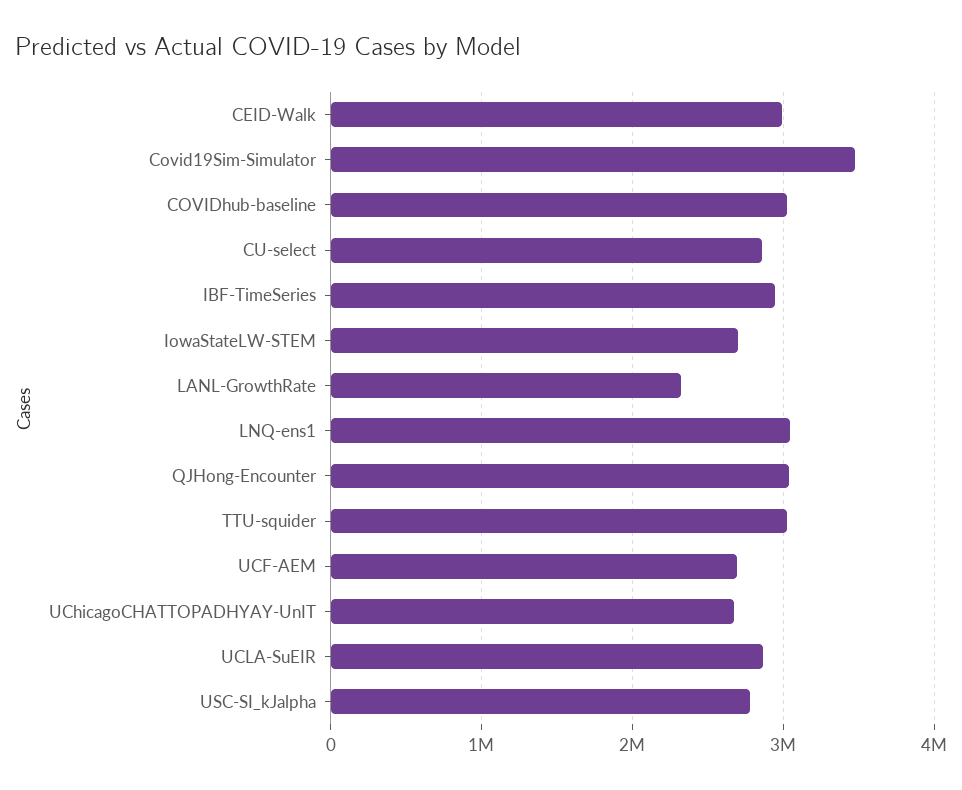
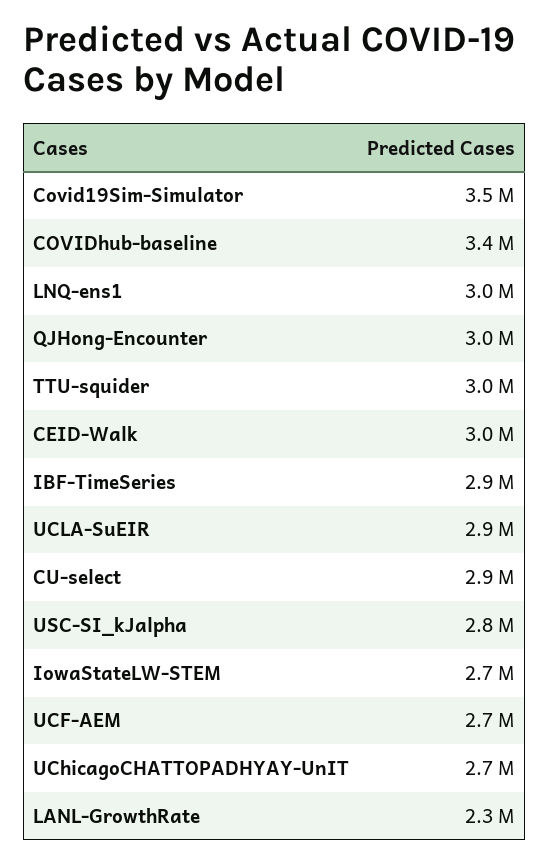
  {
    "CEID-Walk": 3000000,
    "Covid19Sim-Simulator": 3500000,
-   "COVIDhub-baseline": 3000000,
+   "COVIDhub-baseline": 3400000,
    "CU-select": 2900000,
    "IBF-TimeSeries": 2900000,
    "IowaStateLW-STEM": 2700000,
    "LANL-GrowthRate": 2300000,
    "LNQ-ens1": 3000000,
    "QJHong-Encounter": 3000000,
    "TTU-squider": 3000000,
    "UCF-AEM": 2700000,
    "UChicagoCHATTOPADHYAY-UnIT": 2700000,
    "UCLA-SuEIR": 2900000,
    "USC-SI_kJalpha": 2800000
  }

